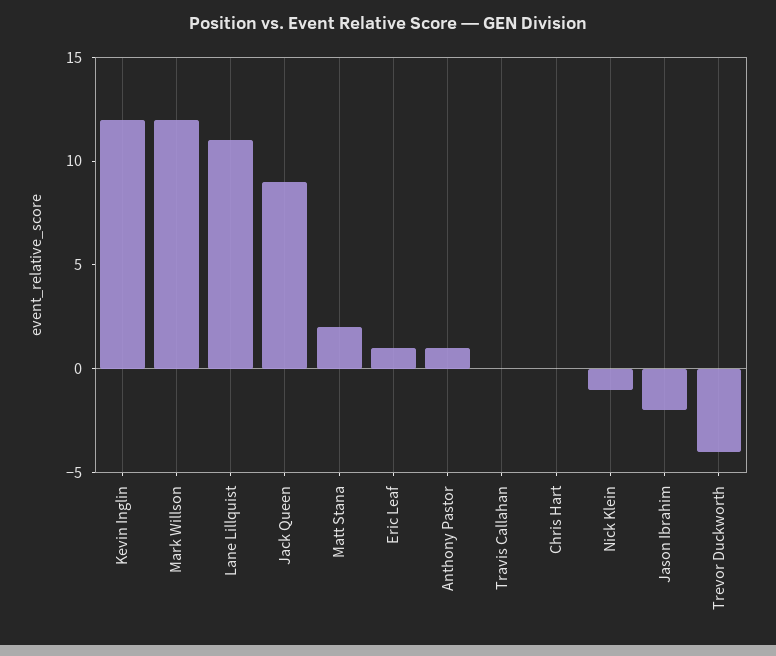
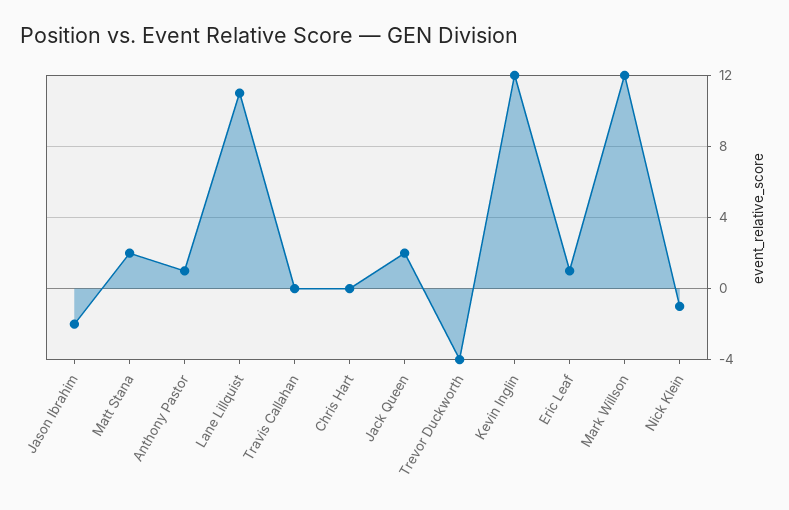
  {
    "Kevin Inglin": 12,
    "Mark Willson": 12,
    "Lane Lillquist": 11,
-   "Jack Queen": 9,
+   "Jack Queen": 2,
    "Matt Stana": 2,
    "Eric Leaf": 1,
    "Anthony Pastor": 1,
    "Travis Callahan": 0,
    "Chris Hart": 0,
    "Nick Klein": -1,
    "Jason Ibrahim": -2,
    "Trevor Duckworth": -4
  }

